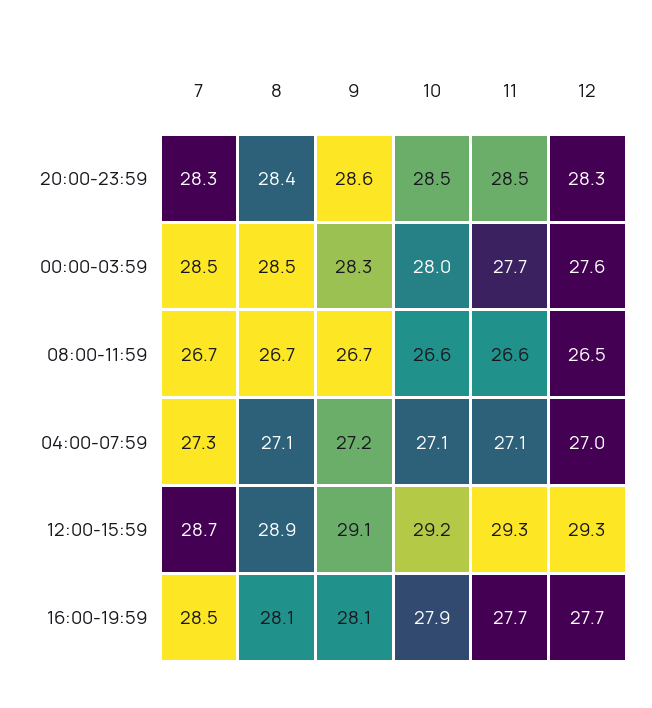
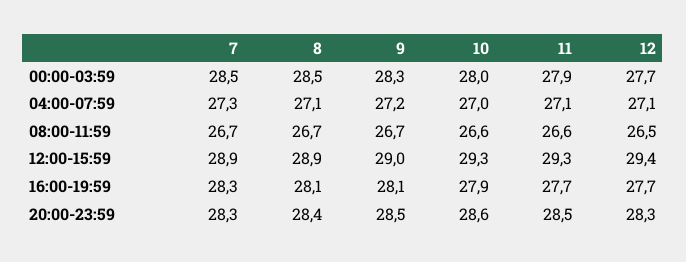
  {
    "7": {
      "20:00-23:59": 28.3,
      "00:00-03:59": 28.5,
      "08:00-11:59": 26.7,
      "04:00-07:59": 27.3,
-     "12:00-15:59": 28.7,
+     "12:00-15:59": 28.9,
-     "16:00-19:59": 28.5
+     "16:00-19:59": 28.3
    },
    "8": {
      "20:00-23:59": 28.4,
      "00:00-03:59": 28.5,
      "08:00-11:59": 26.7,
      "04:00-07:59": 27.1,
      "12:00-15:59": 28.9,
      "16:00-19:59": 28.1
    },
    "9": {
-     "20:00-23:59": 28.6,
+     "20:00-23:59": 28.5,
      "00:00-03:59": 28.3,
      "08:00-11:59": 26.7,
      "04:00-07:59": 27.2,
-     "12:00-15:59": 29.1,
+     "12:00-15:59": 29,
      "16:00-19:59": 28.1
    },
    "10": {
-     "20:00-23:59": 28.5,
+     "20:00-23:59": 28.6,
      "00:00-03:59": 28,
      "08:00-11:59": 26.6,
-     "04:00-07:59": 27.1,
+     "04:00-07:59": 27,
-     "12:00-15:59": 29.2,
+     "12:00-15:59": 29.3,
      "16:00-19:59": 27.9
    },
    "11": {
      "20:00-23:59": 28.5,
-     "00:00-03:59": 27.7,
+     "00:00-03:59": 27.9,
      "08:00-11:59": 26.6,
      "04:00-07:59": 27.1,
      "12:00-15:59": 29.3,
      "16:00-19:59": 27.7
    },
    "12": {
      "20:00-23:59": 28.3,
-     "00:00-03:59": 27.6,
+     "00:00-03:59": 27.7,
      "08:00-11:59": 26.5,
-     "04:00-07:59": 27,
+     "04:00-07:59": 27.1,
-     "12:00-15:59": 29.3,
+     "12:00-15:59": 29.4,
      "16:00-19:59": 27.7
    }
  }

